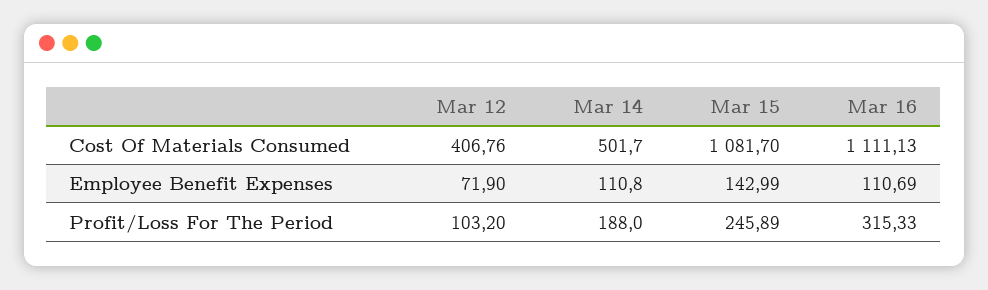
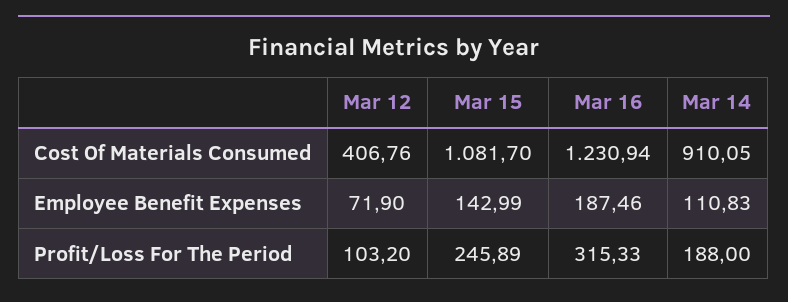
  {
    "Mar 12": {
      "Cost Of Materials Consumed": 406.76,
      "Employee Benefit Expenses": 71.9,
      "Profit/Loss For The Period": 103.2
    },
    "Mar 14": {
-     "Cost Of Materials Consumed": 501.7,
+     "Cost Of Materials Consumed": 910.05,
-     "Employee Benefit Expenses": 110.8,
+     "Employee Benefit Expenses": 110.83,
      "Profit/Loss For The Period": 188
    },
    "Mar 15": {
      "Cost Of Materials Consumed": 1081.7,
      "Employee Benefit Expenses": 142.99,
      "Profit/Loss For The Period": 245.89
    },
    "Mar 16": {
-     "Cost Of Materials Consumed": 1111.13,
+     "Cost Of Materials Consumed": 1230.94,
-     "Employee Benefit Expenses": 110.69,
+     "Employee Benefit Expenses": 187.46,
      "Profit/Loss For The Period": 315.33
    }
  }

